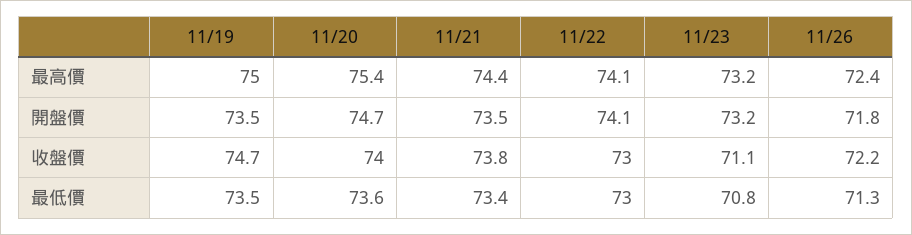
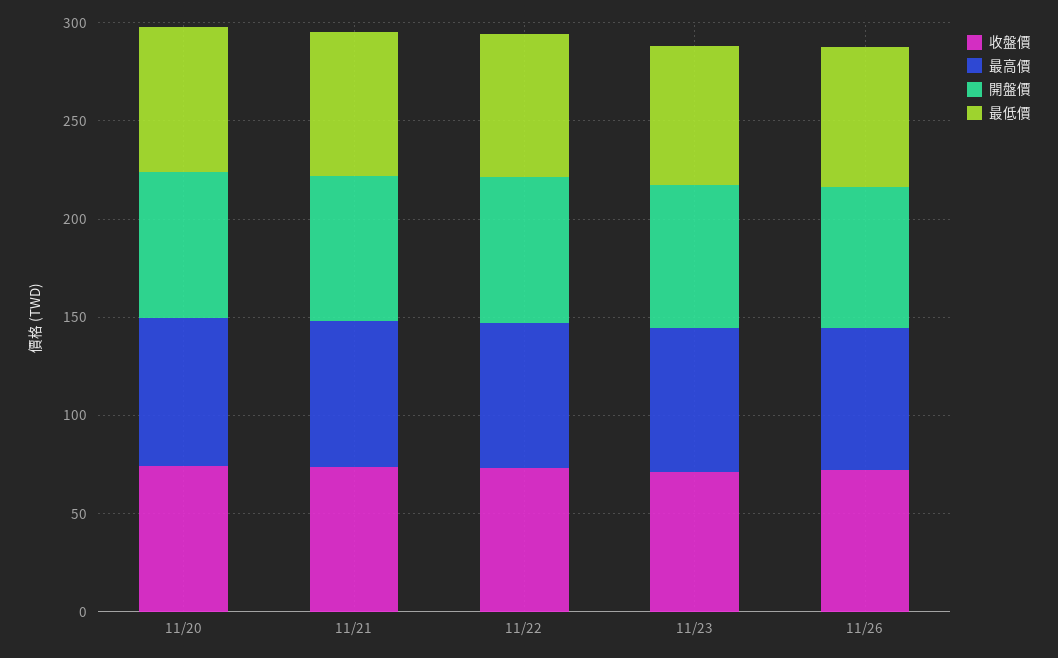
  {
    "最高價": {
-     "11/19": 75,
      "11/20": 75.4,
      "11/21": 74.4,
      "11/22": 74.1,
      "11/23": 73.2,
      "11/26": 72.4
    },
    "開盤價": {
-     "11/19": 73.5,
      "11/20": 74.7,
      "11/21": 73.5,
      "11/22": 74.1,
      "11/23": 73.2,
      "11/26": 71.8
    },
    "收盤價": {
-     "11/19": 74.7,
      "11/20": 74,
      "11/21": 73.8,
      "11/22": 73,
      "11/23": 71.1,
      "11/26": 72.2
    },
    "最低價": {
-     "11/19": 73.5,
      "11/20": 73.6,
      "11/21": 73.4,
      "11/22": 73,
      "11/23": 70.8,
      "11/26": 71.3
    }
  }

